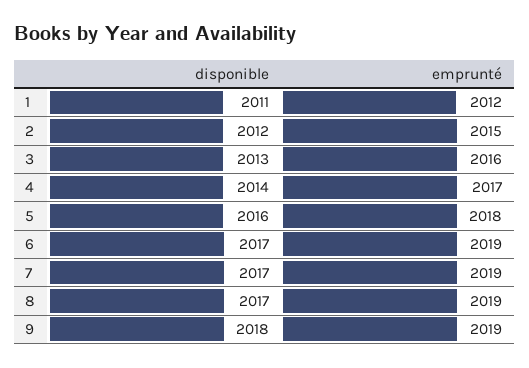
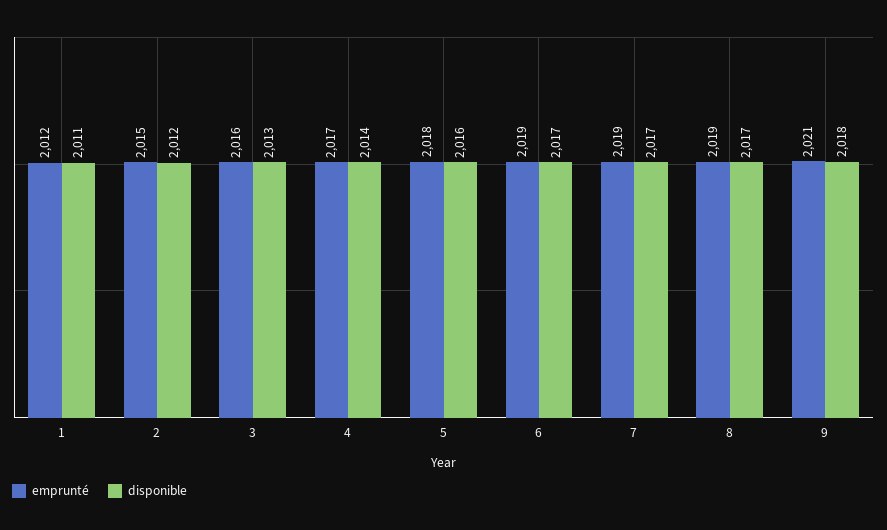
  {
    "disponible": {
      "1": 2011,
      "2": 2012,
      "3": 2013,
      "4": 2014,
      "5": 2016,
      "6": 2017,
      "7": 2017,
      "8": 2017,
      "9": 2018
    },
    "emprunté": {
      "1": 2012,
      "2": 2015,
      "3": 2016,
      "4": 2017,
      "5": 2018,
      "6": 2019,
      "7": 2019,
      "8": 2019,
-     "9": 2019
+     "9": 2021
    }
  }

